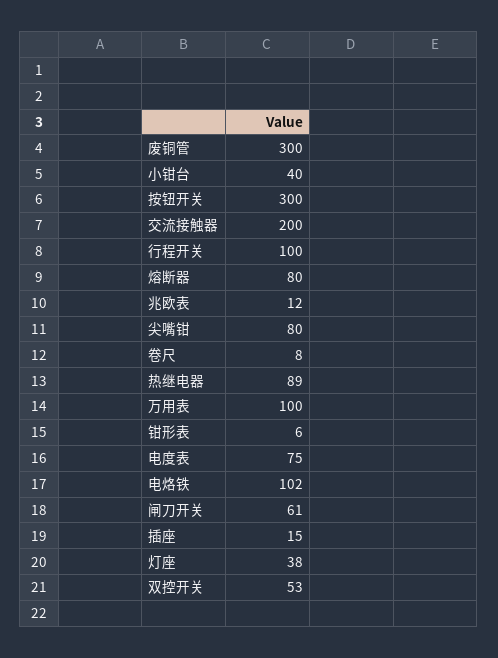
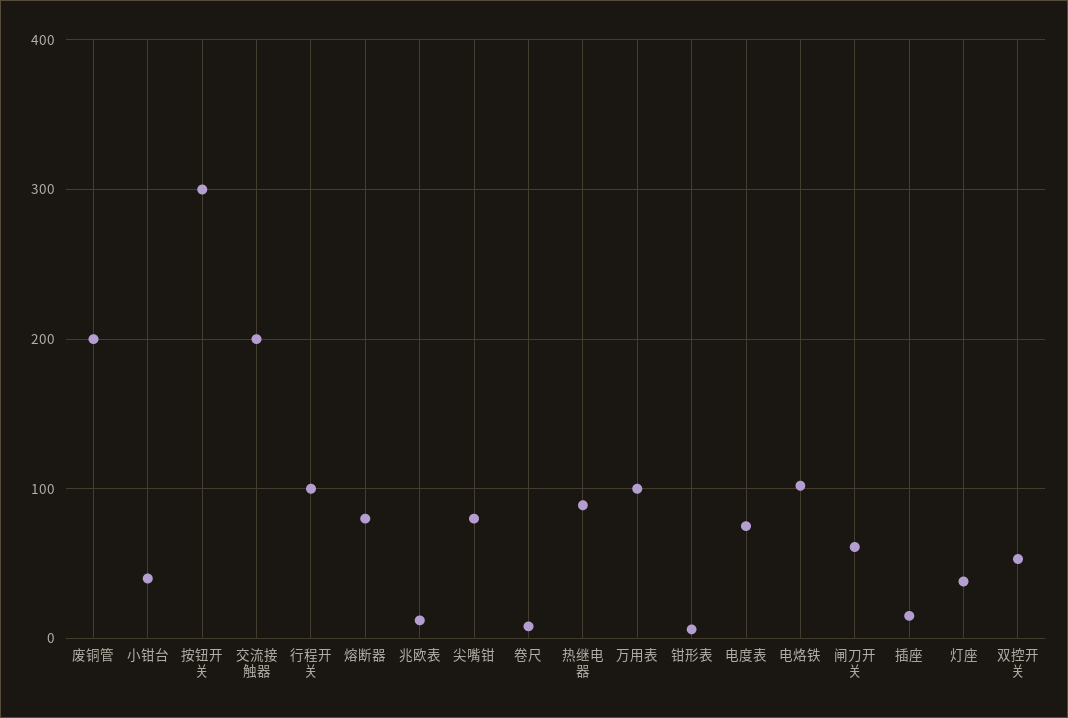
  {
-   "废铜管": 300,
+   "废铜管": 200,
    "小钳台": 40,
    "按钮开关": 300,
    "交流接触器": 200,
    "行程开关": 100,
    "熔断器": 80,
    "兆欧表": 12,
    "尖嘴钳": 80,
    "卷尺": 8,
    "热继电器": 89,
    "万用表": 100,
    "钳形表": 6,
    "电度表": 75,
    "电烙铁": 102,
    "闸刀开关": 61,
    "插座": 15,
    "灯座": 38,
    "双控开关": 53
  }

